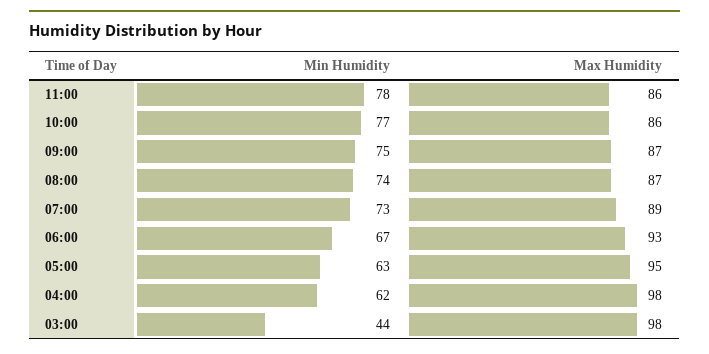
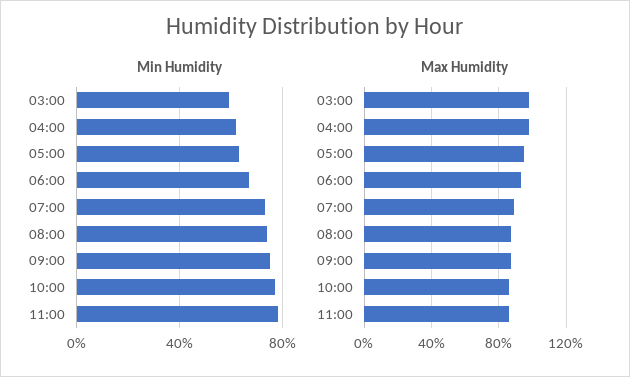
  {
    "Min Humidity": {
      "11:00": 78,
      "10:00": 77,
      "09:00": 75,
      "08:00": 74,
      "07:00": 73,
      "06:00": 67,
      "05:00": 63,
      "04:00": 62,
-     "03:00": 44
+     "03:00": 60
    },
    "Max Humidity": {
      "11:00": 86,
      "10:00": 86,
      "09:00": 87,
      "08:00": 87,
      "07:00": 89,
      "06:00": 93,
      "05:00": 95,
      "04:00": 98,
      "03:00": 98
    }
  }

